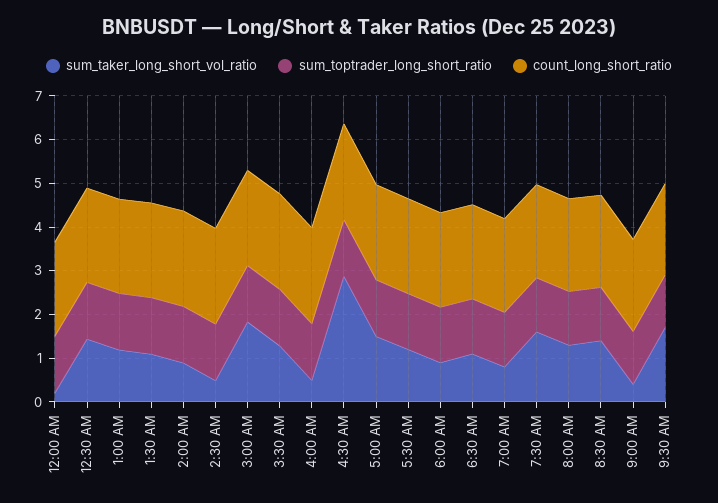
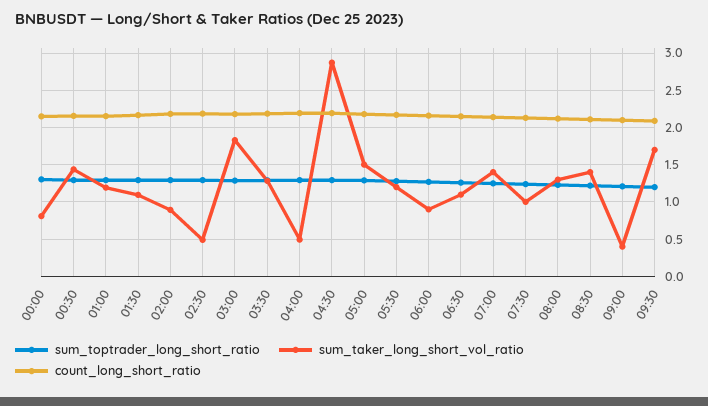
  {
    "sum_taker_long_short_vol_ratio": {
-     "12:00 AM": 0.2,
+     "12:00 AM": 0.8,
      "12:30 AM": 1.4,
      "1:00 AM": 1.2,
      "1:30 AM": 1.1,
      "2:00 AM": 0.9,
      "2:30 AM": 0.5,
      "3:00 AM": 1.8,
      "3:30 AM": 1.3,
      "4:00 AM": 0.5,
      "4:30 AM": 2.9,
      "5:00 AM": 1.5,
      "5:30 AM": 1.2,
      "6:00 AM": 0.9,
      "6:30 AM": 1.1,
-     "7:00 AM": 0.8,
+     "7:00 AM": 1.4,
-     "7:30 AM": 1.6,
+     "7:30 AM": 1,
      "8:00 AM": 1.3,
      "8:30 AM": 1.4,
      "9:00 AM": 0.4,
      "9:30 AM": 1.7
    },
    "sum_toptrader_long_short_ratio": {
      "12:00 AM": 1.3,
      "12:30 AM": 1.3,
      "1:00 AM": 1.3,
      "1:30 AM": 1.3,
      "2:00 AM": 1.3,
      "2:30 AM": 1.3,
      "3:00 AM": 1.3,
      "3:30 AM": 1.3,
      "4:00 AM": 1.3,
      "4:30 AM": 1.3,
      "5:00 AM": 1.3,
      "5:30 AM": 1.3,
      "6:00 AM": 1.3,
      "6:30 AM": 1.3,
      "7:00 AM": 1.3,
      "7:30 AM": 1.2,
      "8:00 AM": 1.2,
      "8:30 AM": 1.2,
      "9:00 AM": 1.2,
      "9:30 AM": 1.2
    },
    "count_long_short_ratio": {
      "12:00 AM": 2.1,
      "12:30 AM": 2.2,
      "1:00 AM": 2.2,
      "1:30 AM": 2.2,
      "2:00 AM": 2.2,
      "2:30 AM": 2.2,
      "3:00 AM": 2.2,
      "3:30 AM": 2.2,
      "4:00 AM": 2.2,
      "4:30 AM": 2.2,
      "5:00 AM": 2.2,
      "5:30 AM": 2.2,
      "6:00 AM": 2.2,
      "6:30 AM": 2.2,
      "7:00 AM": 2.1,
      "7:30 AM": 2.1,
      "8:00 AM": 2.1,
      "8:30 AM": 2.1,
      "9:00 AM": 2.1,
      "9:30 AM": 2.1
    }
  }

